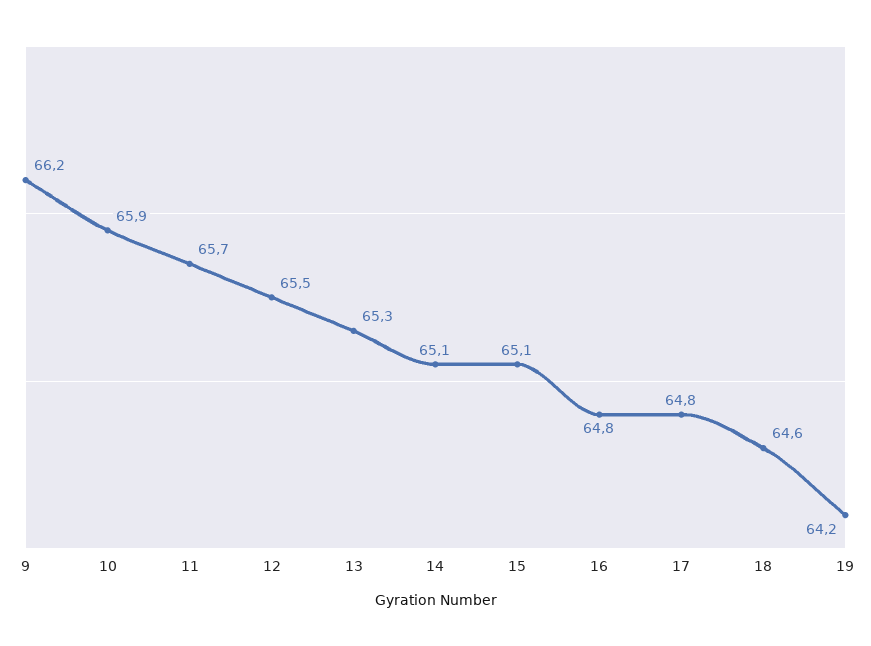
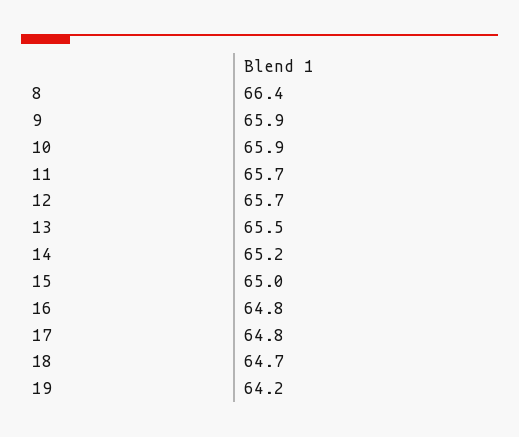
  {
-   "9": 66.2,
+   "9": 65.9,
    "10": 65.9,
    "11": 65.7,
-   "12": 65.5,
+   "12": 65.7,
-   "13": 65.3,
+   "13": 65.5,
-   "14": 65.1,
+   "14": 65.2,
-   "15": 65.1,
+   "15": 65,
    "16": 64.8,
    "17": 64.8,
-   "18": 64.6,
+   "18": 64.7,
-   "19": 64.2
+   "19": 64.2,
+   "8": 66.4
  }

